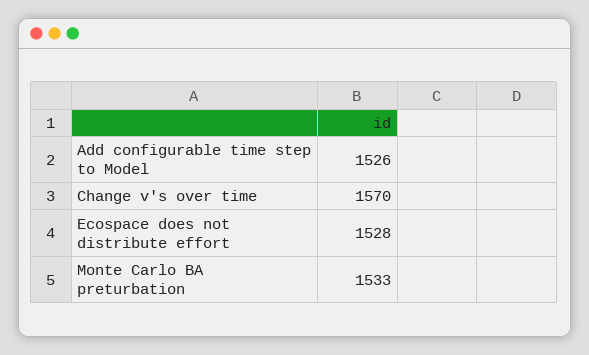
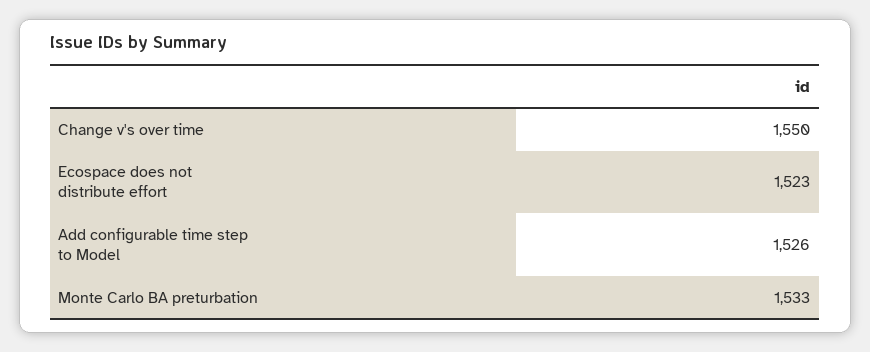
  {
    "Add configurable time step to Model": 1526,
-   "Change v's over time": 1570,
+   "Change v's over time": 1550,
-   "Ecospace does not distribute effort": 1528,
+   "Ecospace does not distribute effort": 1523,
    "Monte Carlo BA preturbation": 1533
  }

